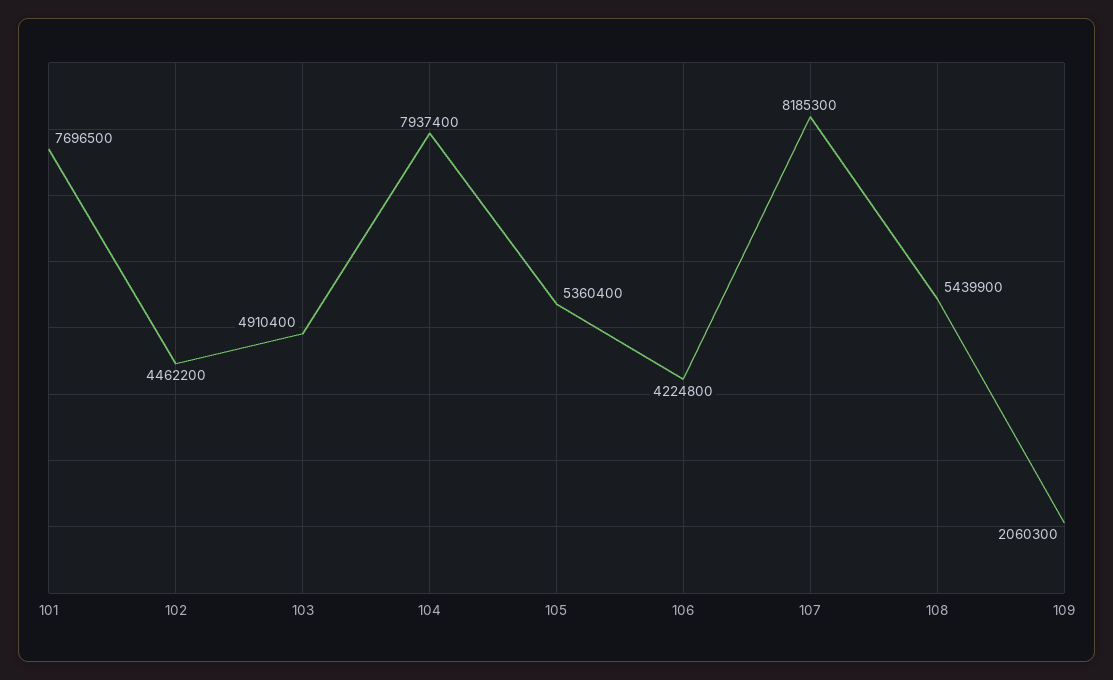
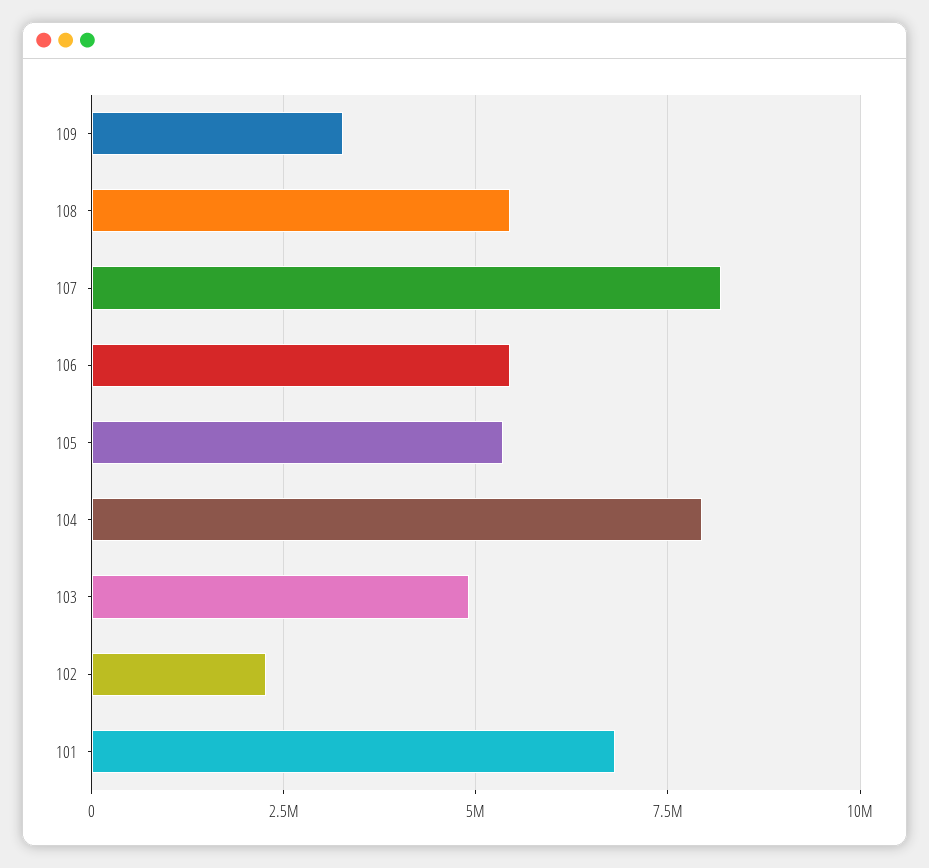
  {
-   "101": 7696500,
+   "101": 6750000,
-   "102": 4462200,
+   "102": 2250000,
    "103": 4910400,
    "104": 7937400,
    "105": 5360400,
-   "106": 4224800,
+   "106": 5500000,
    "107": 8185300,
    "108": 5439900,
-   "109": 2060300
+   "109": 3250000
  }

